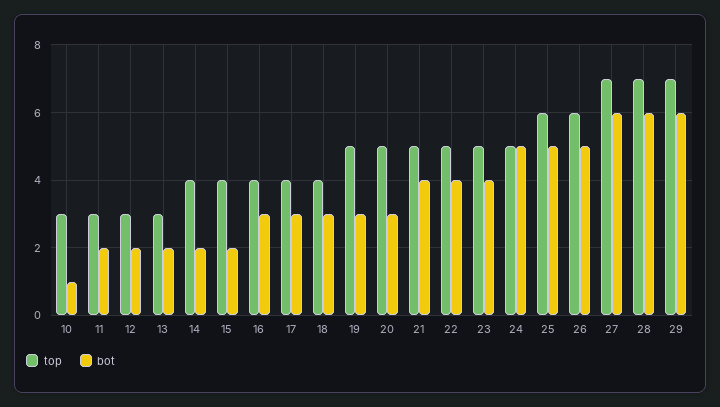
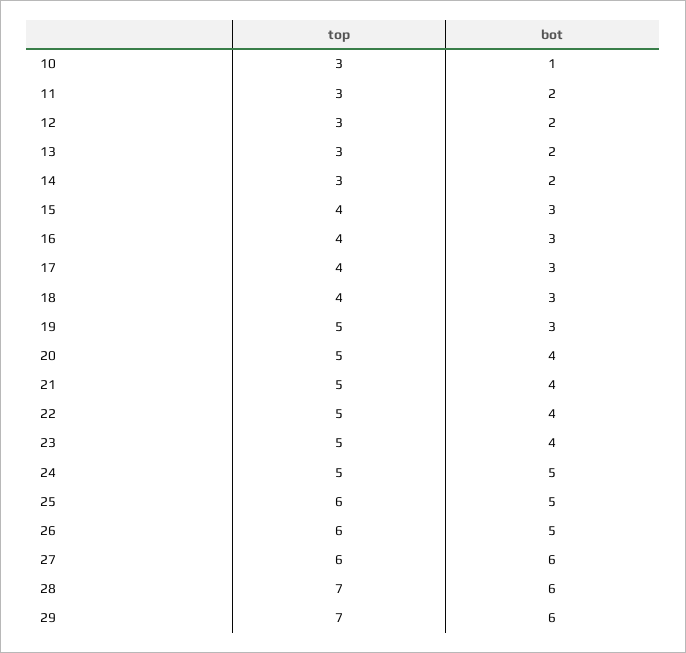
  {
    "top": {
      "10": 3,
      "11": 3,
      "12": 3,
      "13": 3,
-     "14": 4,
+     "14": 3,
      "15": 4,
      "16": 4,
      "17": 4,
      "18": 4,
      "19": 5,
      "20": 5,
      "21": 5,
      "22": 5,
      "23": 5,
      "24": 5,
      "25": 6,
      "26": 6,
-     "27": 7,
+     "27": 6,
      "28": 7,
      "29": 7
    },
    "bot": {
      "10": 1,
      "11": 2,
      "12": 2,
      "13": 2,
      "14": 2,
-     "15": 2,
+     "15": 3,
      "16": 3,
      "17": 3,
      "18": 3,
      "19": 3,
-     "20": 3,
+     "20": 4,
      "21": 4,
      "22": 4,
      "23": 4,
      "24": 5,
      "25": 5,
      "26": 5,
      "27": 6,
      "28": 6,
      "29": 6
    }
  }

